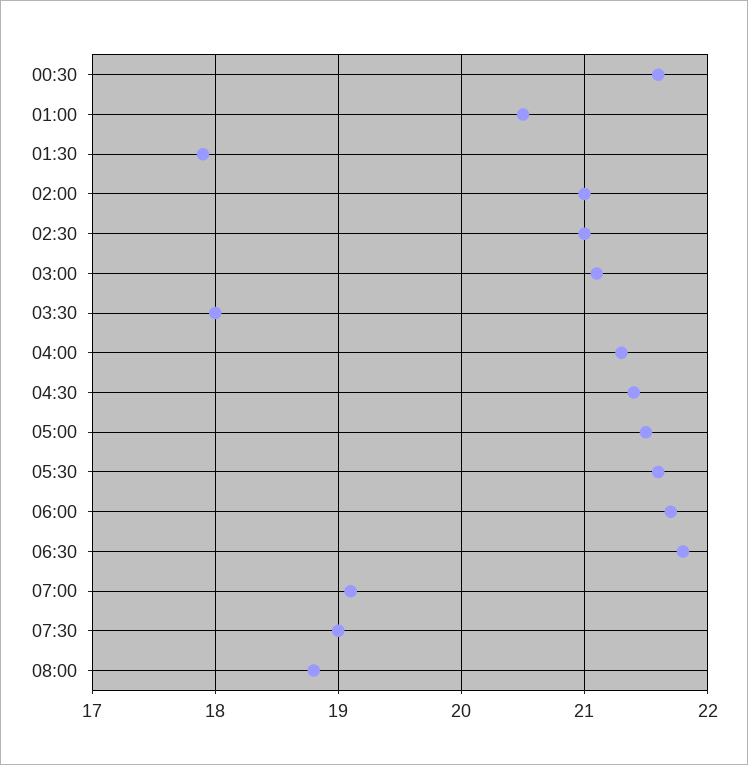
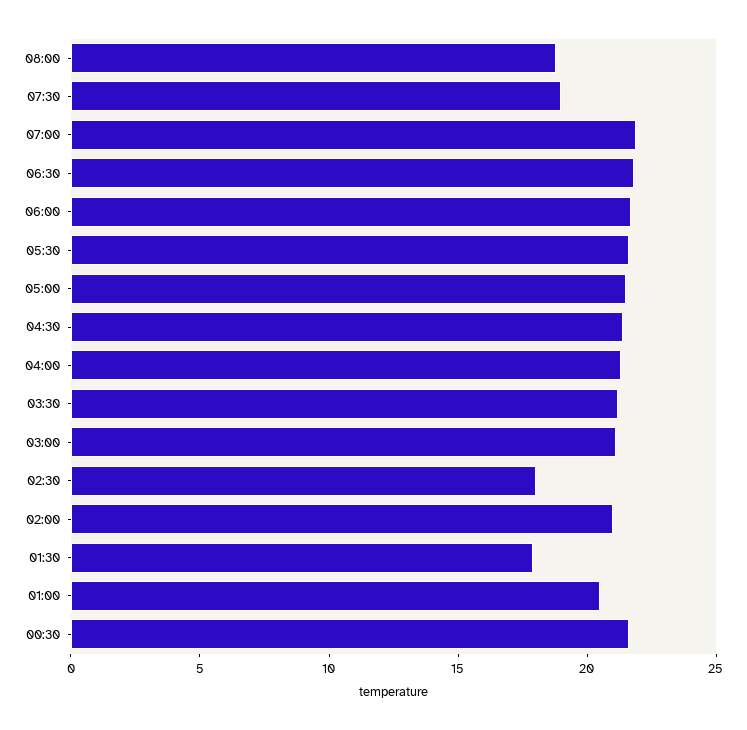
  {
    "00:30": 21.6,
    "01:00": 20.5,
    "01:30": 17.9,
    "02:00": 21,
-   "02:30": 21,
+   "02:30": 18,
    "03:00": 21.1,
-   "03:30": 18,
+   "03:30": 21,
    "04:00": 21.3,
    "04:30": 21.4,
    "05:00": 21.5,
    "05:30": 21.6,
    "06:00": 21.7,
    "06:30": 21.8,
-   "07:00": 19.1,
+   "07:00": 22,
    "07:30": 19,
    "08:00": 18.8
  }

